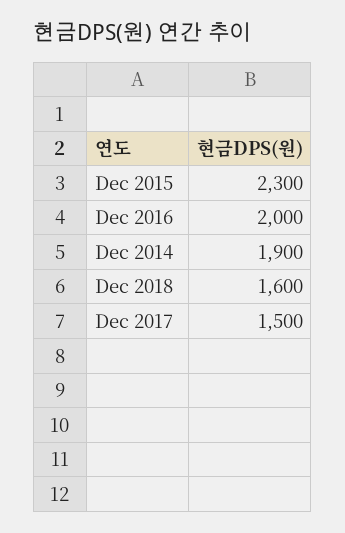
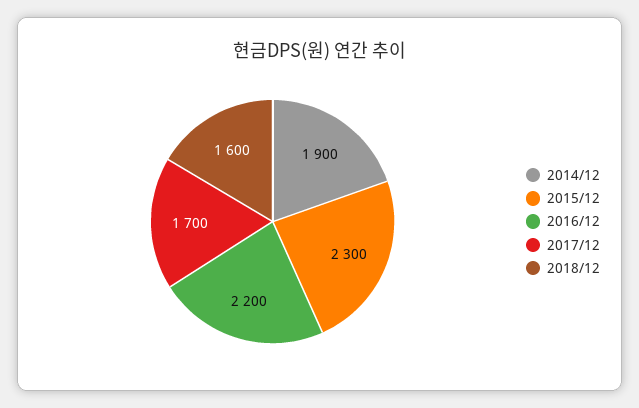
  {
    "Dec 2015": 2300,
-   "Dec 2016": 2000,
+   "Dec 2016": 2200,
    "Dec 2014": 1900,
    "Dec 2018": 1600,
-   "Dec 2017": 1500
+   "Dec 2017": 1700
  }

